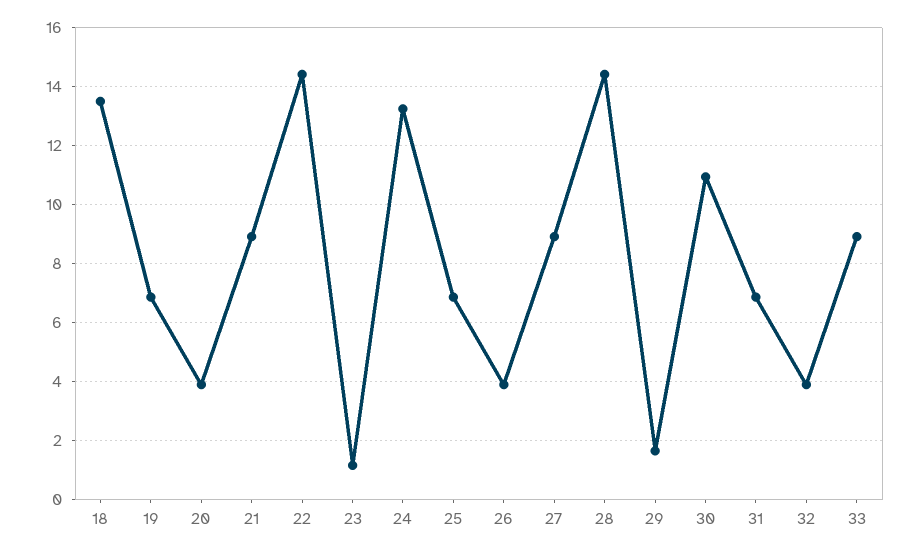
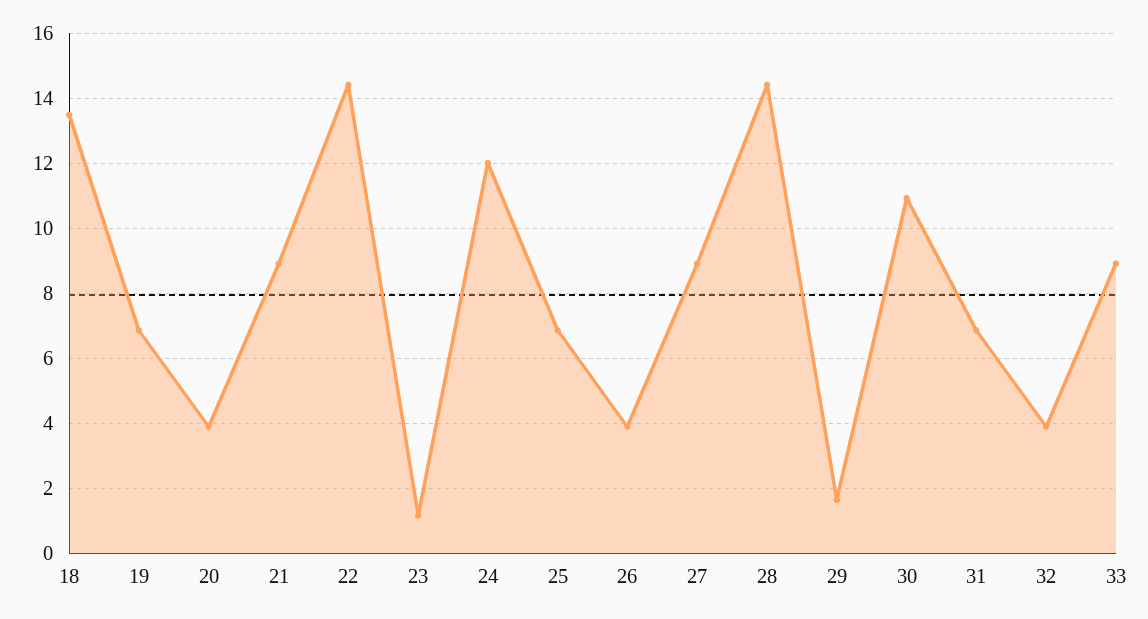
  {
    "18": 13.6,
    "19": 6.8,
    "20": 4,
    "21": 9,
    "22": 14.4,
    "23": 1.2,
-   "24": 13.25,
+   "24": 12,
    "25": 6.8,
    "26": 4,
    "27": 9,
    "28": 14.4,
    "29": 1.6,
    "30": 11,
    "31": 6.8,
    "32": 4,
    "33": 9
  }

